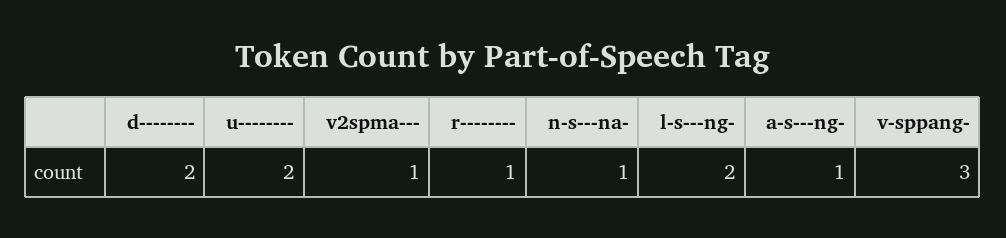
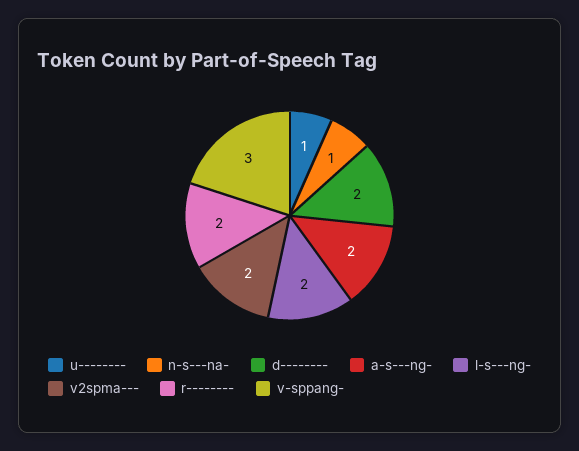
  {
    "d--------": 2,
-   "u--------": 2,
+   "u--------": 1,
-   "v2spma---": 1,
+   "v2spma---": 2,
-   "r--------": 1,
+   "r--------": 2,
    "n-s---na-": 1,
    "l-s---ng-": 2,
-   "a-s---ng-": 1,
+   "a-s---ng-": 2,
    "v-sppang-": 3
  }

